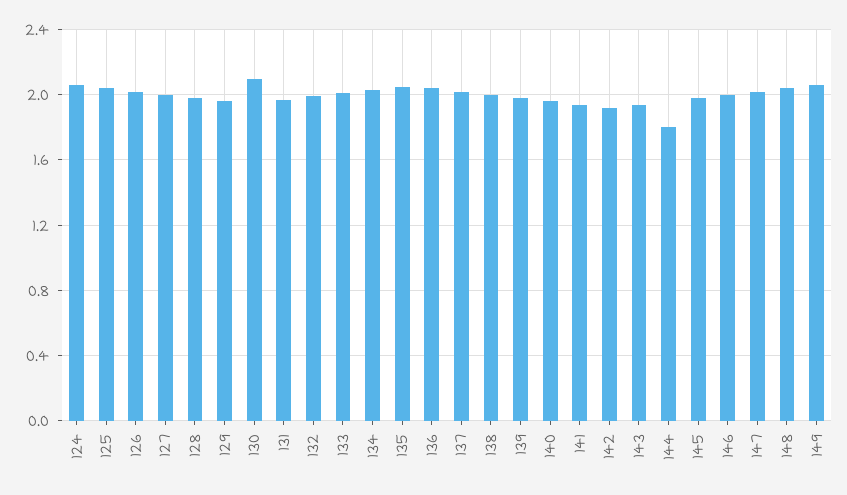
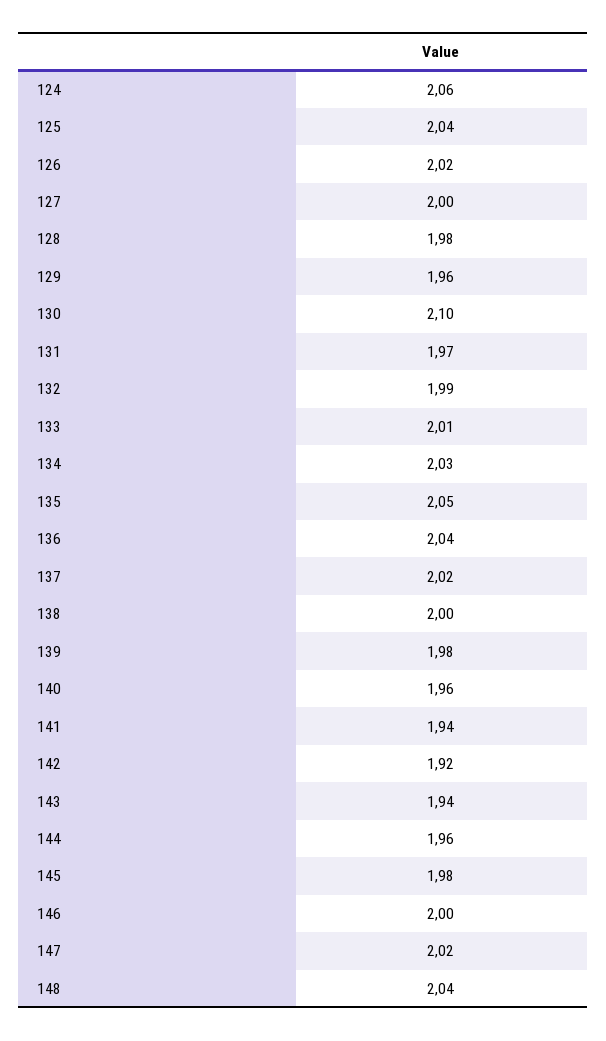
  {
    "124": 2.06,
    "125": 2.04,
    "126": 2.02,
    "127": 2,
    "128": 1.98,
    "129": 1.96,
    "130": 2.1,
    "131": 1.97,
    "132": 1.99,
    "133": 2.01,
    "134": 2.03,
    "135": 2.05,
    "136": 2.04,
    "137": 2.02,
    "138": 2,
    "139": 1.98,
    "140": 1.96,
    "141": 1.94,
    "142": 1.92,
    "143": 1.94,
-   "144": 1.8,
+   "144": 1.96,
    "145": 1.98,
    "146": 2,
    "147": 2.02,
-   "148": 2.04,
+   "148": 2.04
-   "149": 2.05
  }

